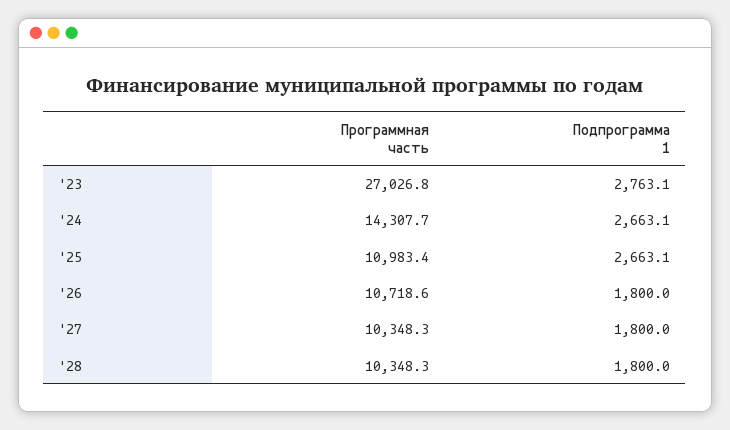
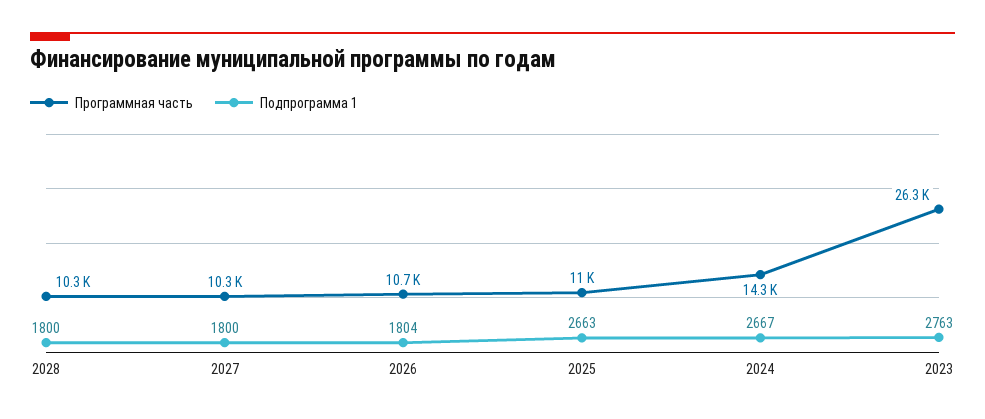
  {
    "Программная часть": {
-     "'23": 27026.8,
+     "'23": 26300,
      "'24": 14307.7,
      "'25": 10983.4,
      "'26": 10718.6,
      "'27": 10348.3,
      "'28": 10348.3
    },
    "Подпрограмма 1": {
      "'23": 2763.1,
-     "'24": 2663.1,
+     "'24": 2667,
      "'25": 2663.1,
-     "'26": 1800,
+     "'26": 1804,
      "'27": 1800,
      "'28": 1800
    }
  }

